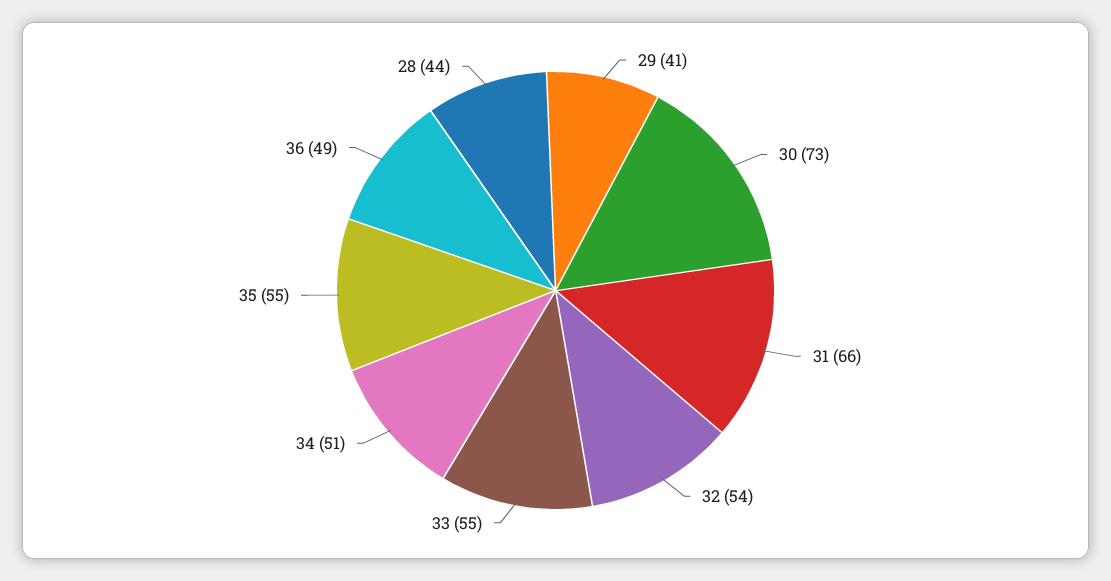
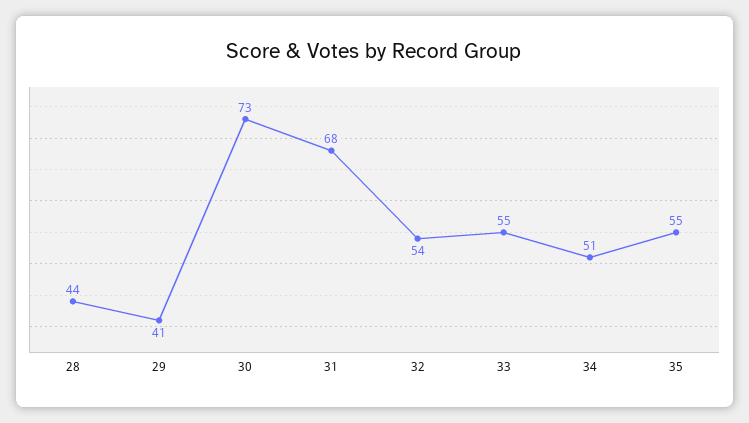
  {
    "29": 41,
    "30": 73,
-   "31": 66,
+   "31": 68,
    "32": 54,
    "33": 55,
    "34": 51,
    "35": 55,
-   "36": 49,
    "28": 44
  }

